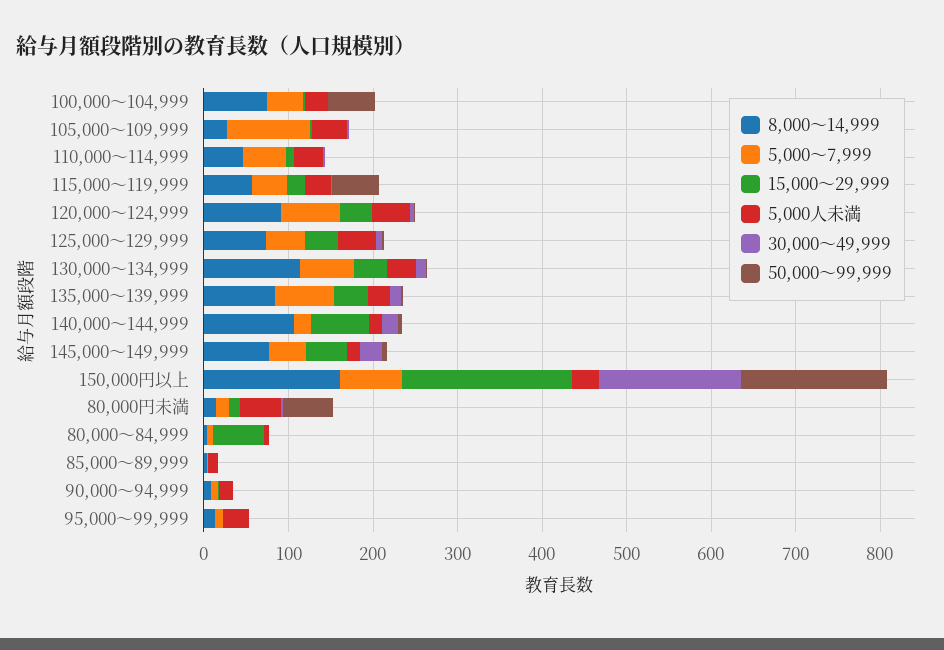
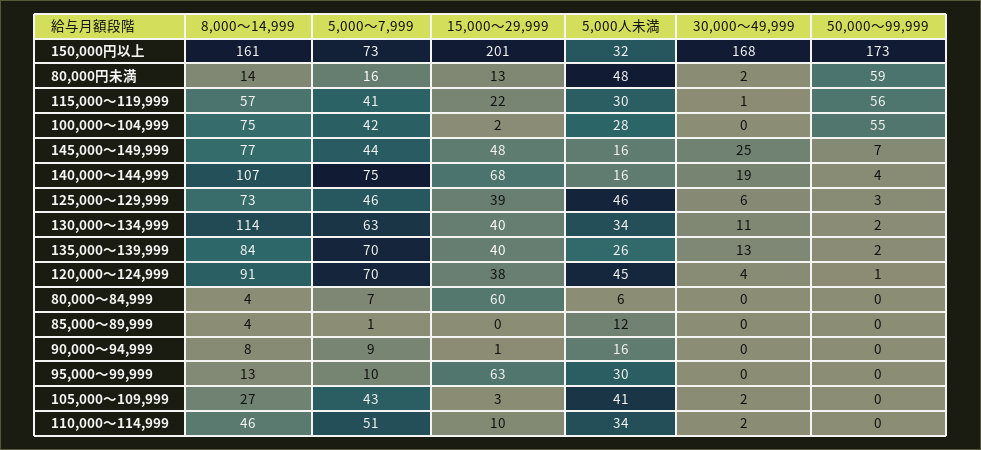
  {
    "8,000～14,999": {
      "100,000～104,999": 75,
      "105,000～109,999": 27,
      "110,000～114,999": 46,
      "115,000～119,999": 57,
      "120,000～124,999": 91,
      "125,000～129,999": 73,
      "130,000～134,999": 114,
      "135,000～139,999": 84,
      "140,000～144,999": 107,
      "145,000～149,999": 77,
      "150,000円以上": 161,
      "80,000円未満": 14,
      "80,000～84,999": 4,
      "85,000～89,999": 4,
      "90,000～94,999": 8,
      "95,000～99,999": 13
    },
    "5,000～7,999": {
      "100,000～104,999": 42,
-     "105,000～109,999": 100,
+     "105,000～109,999": 43,
      "110,000～114,999": 51,
      "115,000～119,999": 41,
      "120,000～124,999": 70,
      "125,000～129,999": 46,
      "130,000～134,999": 63,
      "135,000～139,999": 70,
-     "140,000～144,999": 20,
+     "140,000～144,999": 75,
      "145,000～149,999": 44,
      "150,000円以上": 73,
      "80,000円未満": 16,
      "80,000～84,999": 7,
      "85,000～89,999": 1,
      "90,000～94,999": 9,
      "95,000～99,999": 10
    },
    "15,000～29,999": {
      "100,000～104,999": 2,
      "105,000～109,999": 3,
      "110,000～114,999": 10,
      "115,000～119,999": 22,
      "120,000～124,999": 38,
      "125,000～129,999": 39,
      "130,000～134,999": 40,
      "135,000～139,999": 40,
      "140,000～144,999": 68,
      "145,000～149,999": 48,
      "150,000円以上": 201,
      "80,000円未満": 13,
      "80,000～84,999": 60,
      "85,000～89,999": 0,
      "90,000～94,999": 1,
-     "95,000～99,999": 0
+     "95,000～99,999": 63
    },
    "5,000人未満": {
      "100,000～104,999": 28,
      "105,000～109,999": 41,
      "110,000～114,999": 34,
      "115,000～119,999": 30,
      "120,000～124,999": 45,
      "125,000～129,999": 46,
      "130,000～134,999": 34,
      "135,000～139,999": 26,
      "140,000～144,999": 16,
      "145,000～149,999": 16,
      "150,000円以上": 32,
      "80,000円未満": 48,
      "80,000～84,999": 6,
      "85,000～89,999": 12,
      "90,000～94,999": 16,
      "95,000～99,999": 30
    },
    "30,000～49,999": {
      "100,000～104,999": 0,
      "105,000～109,999": 2,
      "110,000～114,999": 2,
      "115,000～119,999": 1,
      "120,000～124,999": 4,
      "125,000～129,999": 6,
      "130,000～134,999": 11,
      "135,000～139,999": 13,
      "140,000～144,999": 19,
      "145,000～149,999": 25,
      "150,000円以上": 168,
      "80,000円未満": 2,
      "80,000～84,999": 0,
      "85,000～89,999": 0,
      "90,000～94,999": 0,
      "95,000～99,999": 0
    },
    "50,000～99,999": {
      "100,000～104,999": 55,
      "105,000～109,999": 0,
      "110,000～114,999": 0,
      "115,000～119,999": 56,
      "120,000～124,999": 1,
      "125,000～129,999": 3,
      "130,000～134,999": 2,
      "135,000～139,999": 2,
      "140,000～144,999": 4,
      "145,000～149,999": 7,
      "150,000円以上": 173,
      "80,000円未満": 59,
      "80,000～84,999": 0,
      "85,000～89,999": 0,
      "90,000～94,999": 0,
      "95,000～99,999": 0
    }
  }

